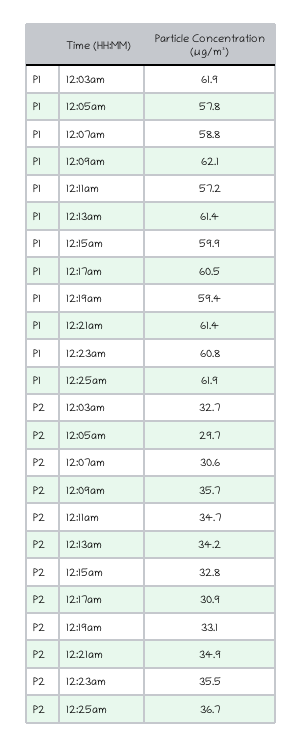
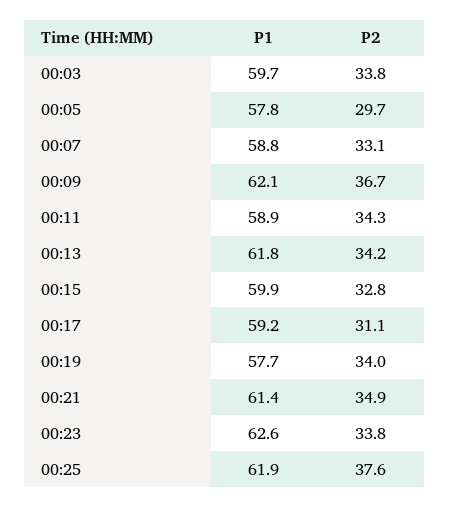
  {
    "P1": {
-     "12:03am": 61.9,
+     "12:03am": 59.7,
      "12:05am": 57.8,
      "12:07am": 58.8,
      "12:09am": 62.1,
-     "12:11am": 57.2,
+     "12:11am": 58.9,
-     "12:13am": 61.4,
+     "12:13am": 61.8,
      "12:15am": 59.9,
-     "12:17am": 60.5,
+     "12:17am": 59.2,
-     "12:19am": 59.4,
+     "12:19am": 57.7,
      "12:21am": 61.4,
-     "12:23am": 60.8,
+     "12:23am": 62.6,
      "12:25am": 61.9
    },
    "P2": {
-     "12:03am": 32.7,
+     "12:03am": 33.8,
      "12:05am": 29.7,
-     "12:07am": 30.6,
+     "12:07am": 33.1,
-     "12:09am": 35.7,
+     "12:09am": 36.7,
-     "12:11am": 34.7,
+     "12:11am": 34.3,
      "12:13am": 34.2,
      "12:15am": 32.8,
-     "12:17am": 30.9,
+     "12:17am": 31.1,
-     "12:19am": 33.1,
+     "12:19am": 34,
      "12:21am": 34.9,
-     "12:23am": 35.5,
+     "12:23am": 33.8,
-     "12:25am": 36.7
+     "12:25am": 37.6
    }
  }

